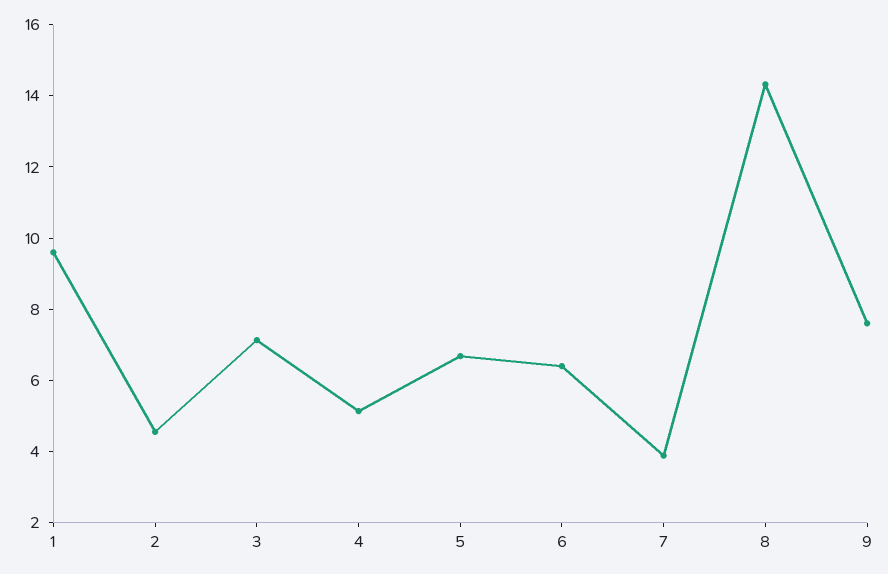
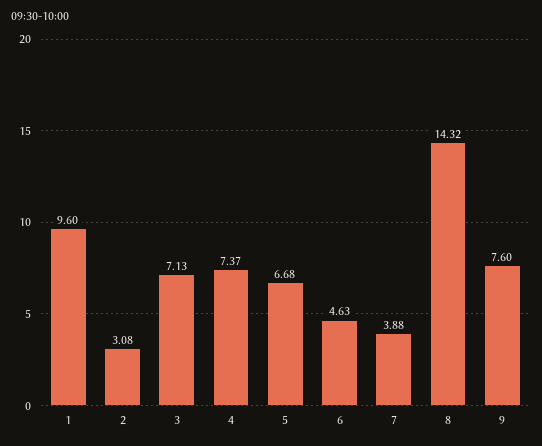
  {
    "1": 9.6,
-   "2": 4.5,
+   "2": 3.08,
    "3": 7.13,
-   "4": 5,
+   "4": 7.37,
    "5": 6.68,
-   "6": 6.5,
+   "6": 4.63,
    "7": 3.88,
    "8": 14.32,
    "9": 7.6
  }

